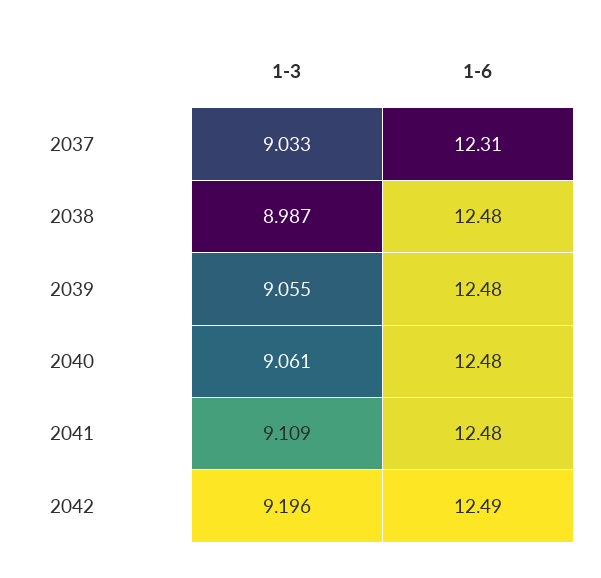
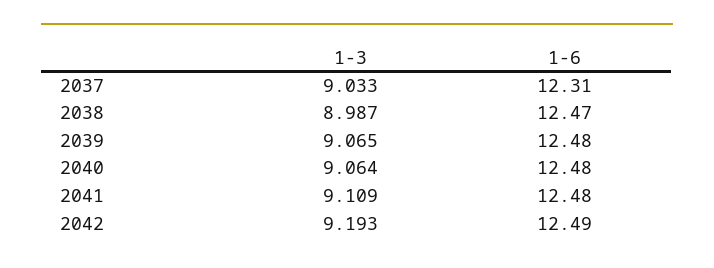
  {
    "1-3": {
      "2037": 9.033,
      "2038": 8.987,
-     "2039": 9.055,
+     "2039": 9.065,
-     "2040": 9.061,
+     "2040": 9.064,
      "2041": 9.109,
-     "2042": 9.196
+     "2042": 9.193
    },
    "1-6": {
      "2037": 12.31,
-     "2038": 12.48,
+     "2038": 12.47,
      "2039": 12.48,
      "2040": 12.48,
      "2041": 12.48,
      "2042": 12.49
    }
  }

